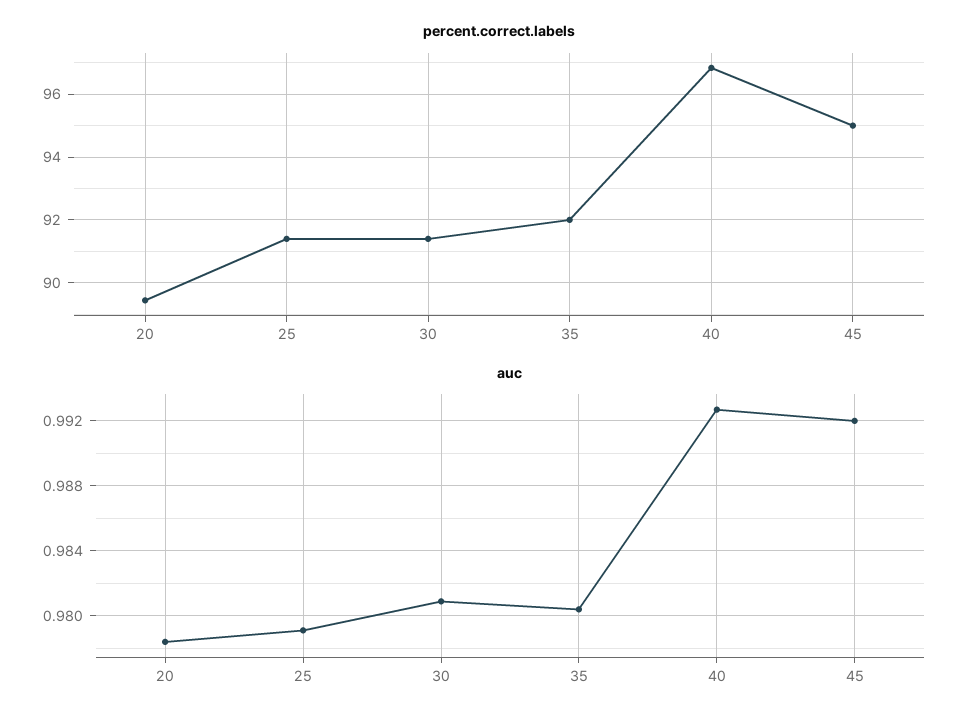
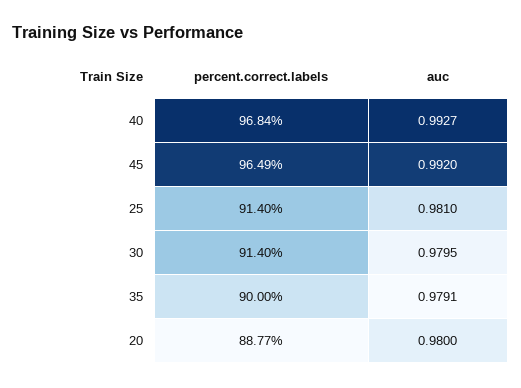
  {
    "percent.correct.labels": {
-     "20": 89.4,
+     "20": 88.77,
      "25": 91.4,
      "30": 91.4,
-     "35": 92,
+     "35": 90,
      "40": 96.84,
-     "45": 95
+     "45": 96.49
    },
    "auc": {
-     "20": 0.9785,
+     "20": 0.98,
-     "25": 0.979,
+     "25": 0.981,
-     "30": 0.981,
+     "30": 0.9795,
-     "35": 0.9805,
+     "35": 0.9791,
      "40": 0.9927,
      "45": 0.992
    }
  }

